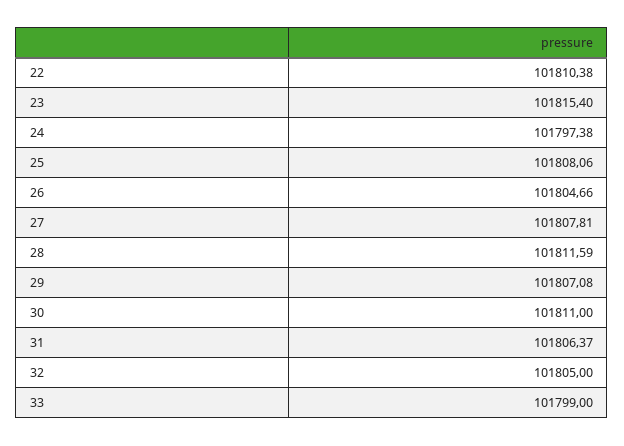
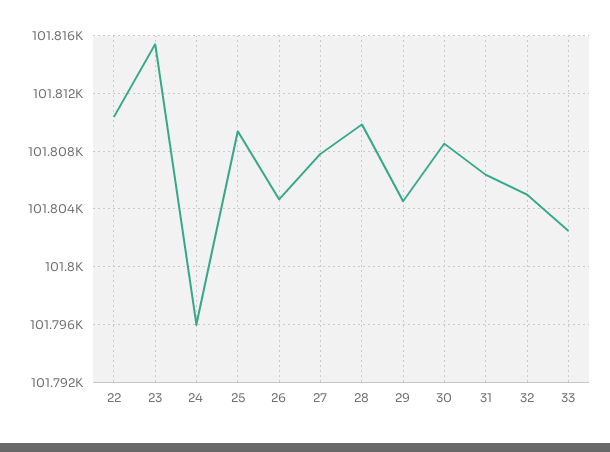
  {
    "22": 101810.38,
    "23": 101815.4,
-   "24": 101797.38,
+   "24": 101796,
-   "25": 101808.06,
+   "25": 101809.5,
    "26": 101804.66,
    "27": 101807.81,
-   "28": 101811.59,
+   "28": 101810,
-   "29": 101807.08,
+   "29": 101804.5,
-   "30": 101811,
+   "30": 101808.5,
    "31": 101806.37,
    "32": 101805,
-   "33": 101799
+   "33": 101802.5
  }

